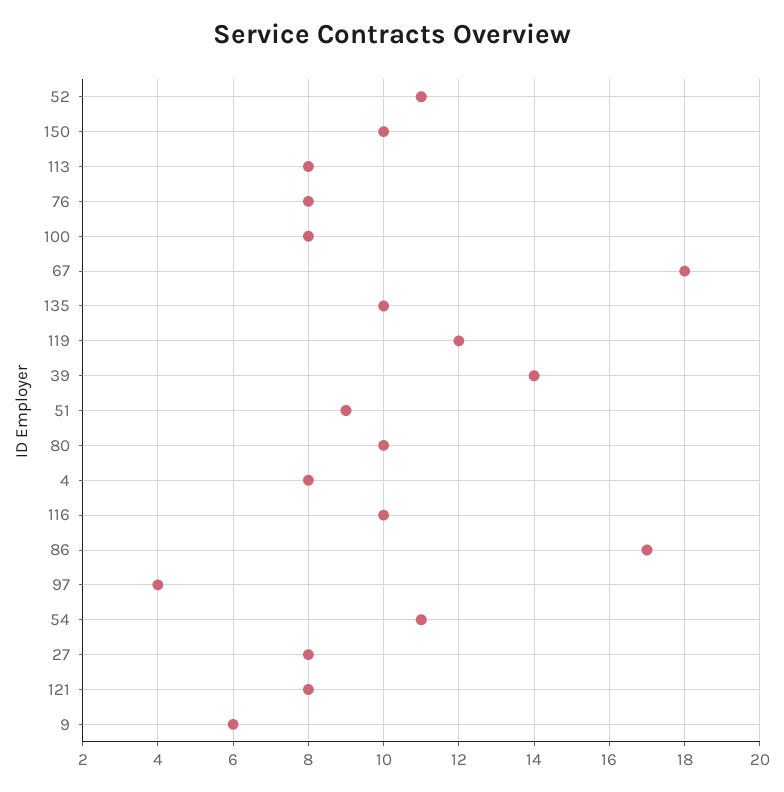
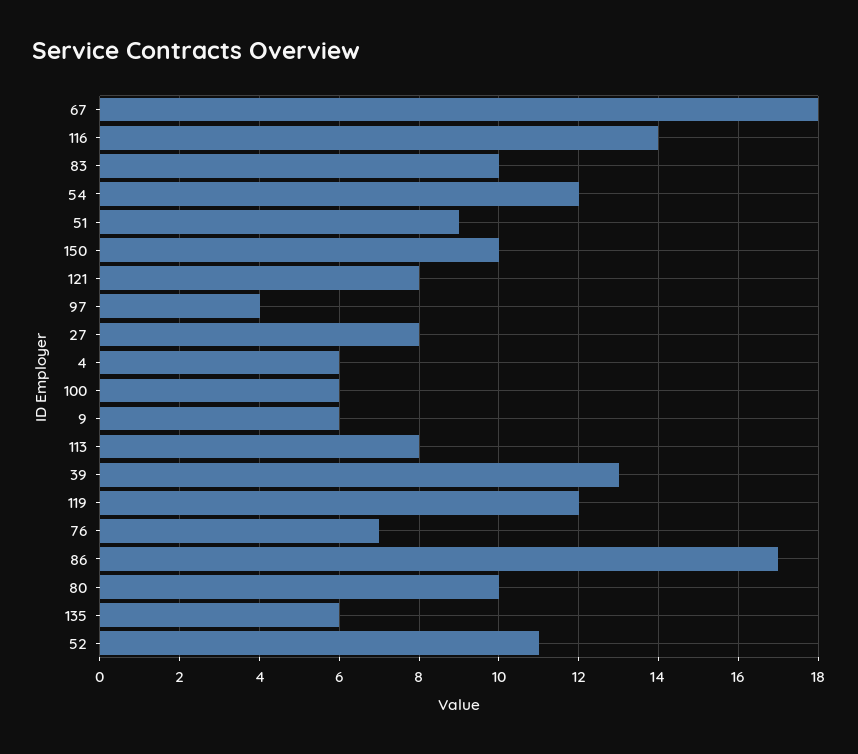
  {
    "52": 11,
    "150": 10,
    "113": 8,
-   "76": 8,
+   "76": 7,
-   "100": 8,
+   "100": 6,
    "67": 18,
-   "135": 10,
+   "135": 6,
    "119": 12,
-   "39": 14,
+   "39": 13,
    "51": 9,
    "80": 10,
-   "4": 8,
+   "4": 6,
-   "116": 10,
+   "116": 14,
    "86": 17,
    "97": 4,
-   "54": 11,
+   "54": 12,
    "27": 8,
    "121": 8,
-   "9": 6
+   "9": 6,
+   "83": 10
  }

